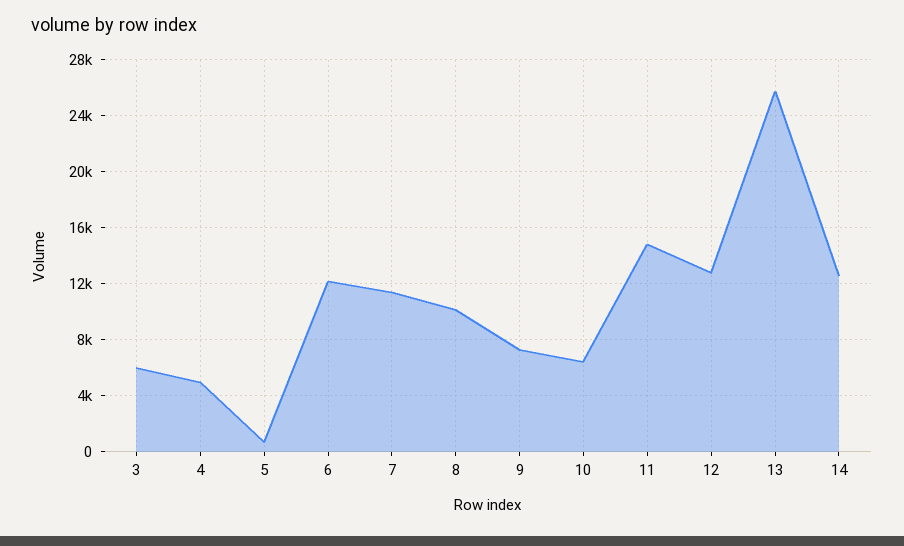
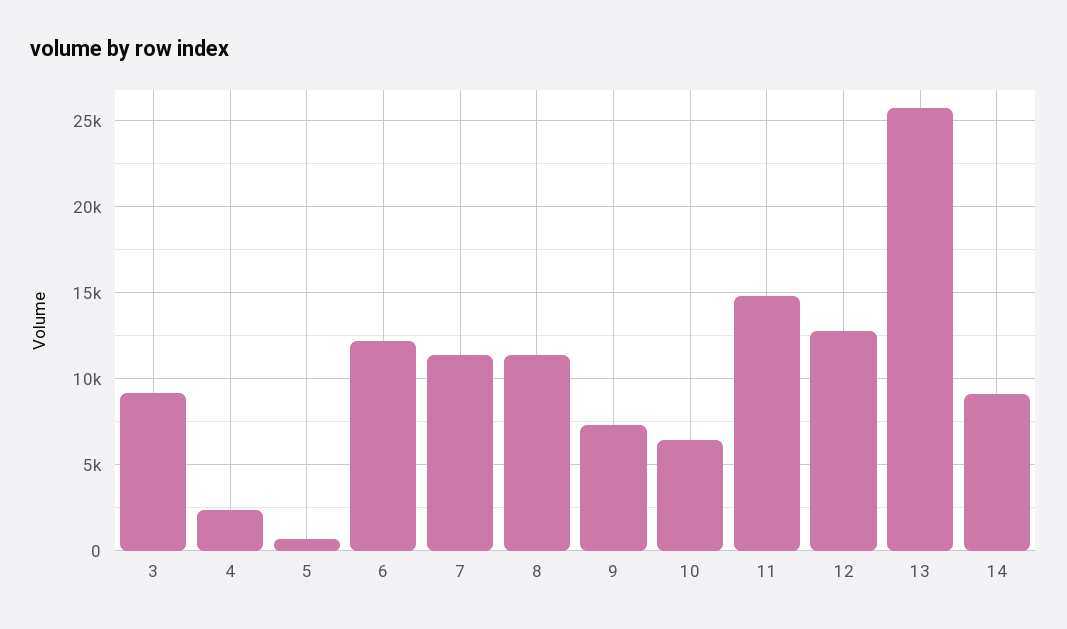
  {
-   "3": 6000,
+   "3": 9000,
-   "4": 5000,
+   "4": 2500,
    "5": 500,
    "6": 12000,
    "7": 11500,
-   "8": 10000,
+   "8": 11500,
    "9": 7500,
    "10": 6500,
    "11": 15000,
    "12": 13000,
    "13": 26000,
-   "14": 12500
+   "14": 9000
  }

